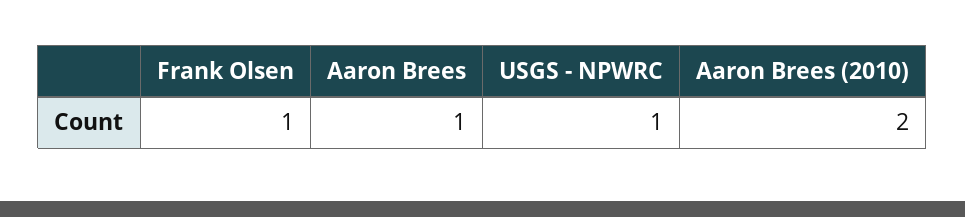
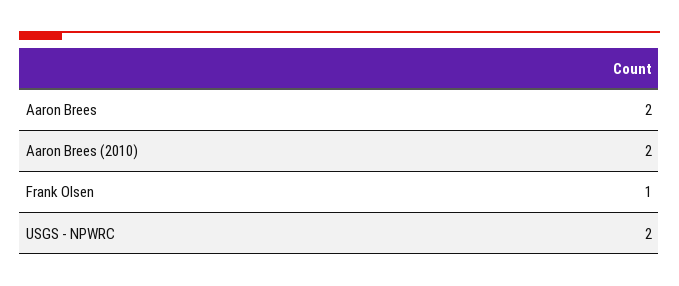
  {
    "Frank Olsen": 1,
-   "Aaron Brees": 1,
+   "Aaron Brees": 2,
-   "USGS - NPWRC": 1,
+   "USGS - NPWRC": 2,
    "Aaron Brees (2010)": 2
  }

